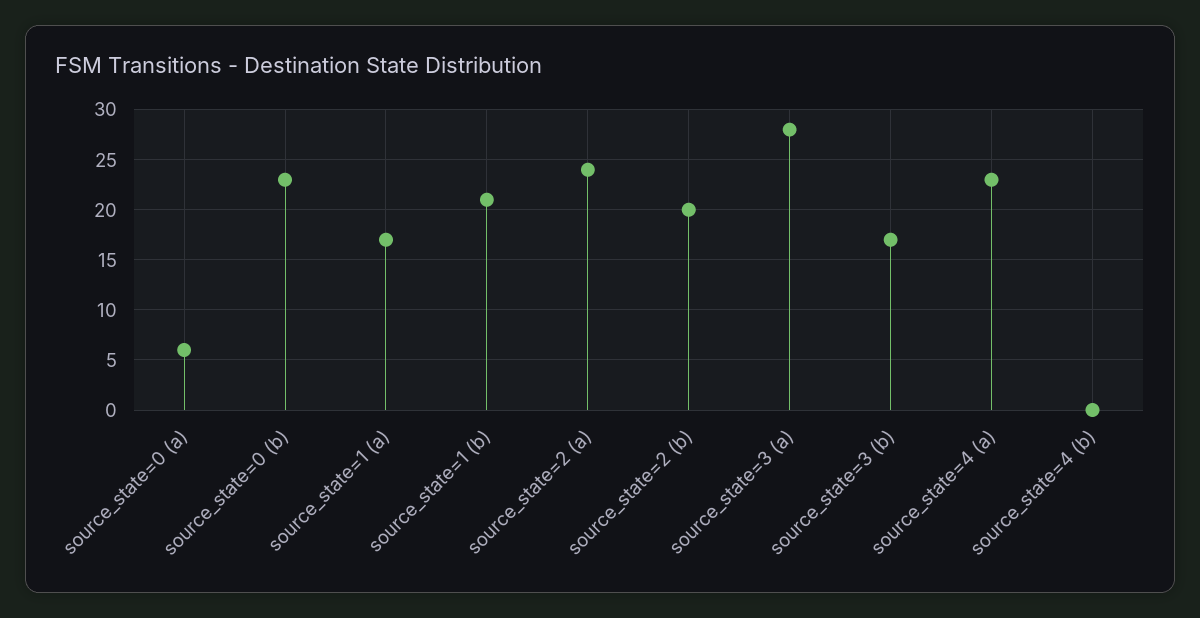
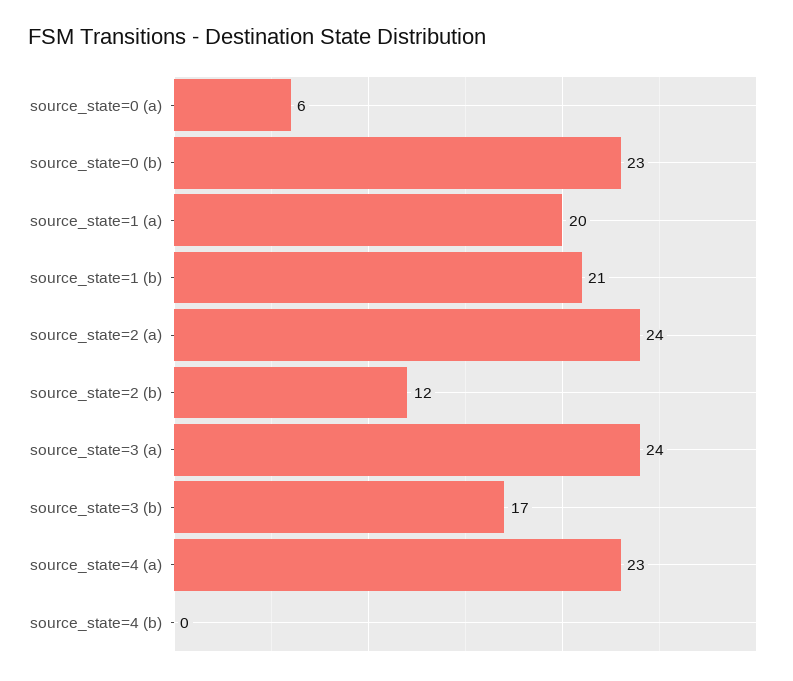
  {
    "source_state=0 (a)": 6,
    "source_state=0 (b)": 23,
-   "source_state=1 (a)": 17,
+   "source_state=1 (a)": 20,
    "source_state=1 (b)": 21,
    "source_state=2 (a)": 24,
-   "source_state=2 (b)": 20,
+   "source_state=2 (b)": 12,
-   "source_state=3 (a)": 28,
+   "source_state=3 (a)": 24,
    "source_state=3 (b)": 17,
    "source_state=4 (a)": 23,
    "source_state=4 (b)": 0
  }

